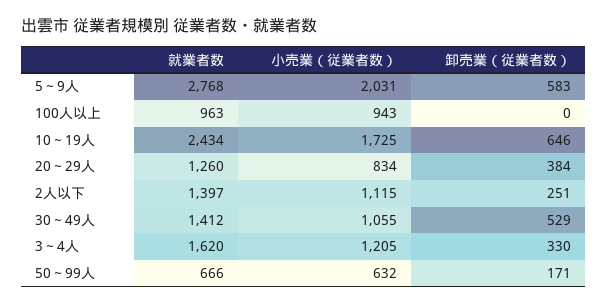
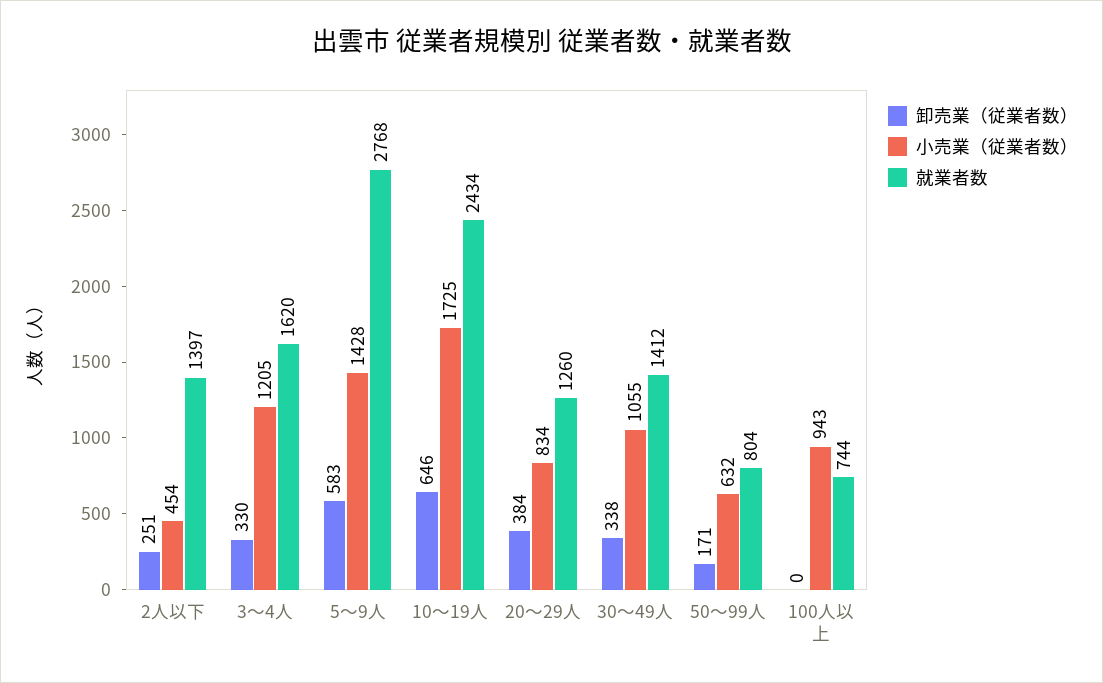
  {
    "就業者数": {
      "5～9人": 2768,
-     "100人以上": 963,
+     "100人以上": 744,
      "10～19人": 2434,
      "20～29人": 1260,
      "2人以下": 1397,
      "30～49人": 1412,
      "3～4人": 1620,
-     "50～99人": 666
+     "50～99人": 804
    },
    "小売業（従業者数）": {
-     "5～9人": 2031,
+     "5～9人": 1428,
      "100人以上": 943,
      "10～19人": 1725,
      "20～29人": 834,
-     "2人以下": 1115,
+     "2人以下": 454,
      "30～49人": 1055,
      "3～4人": 1205,
      "50～99人": 632
    },
    "卸売業（従業者数）": {
      "5～9人": 583,
      "100人以上": 0,
      "10～19人": 646,
      "20～29人": 384,
      "2人以下": 251,
-     "30～49人": 529,
+     "30～49人": 338,
      "3～4人": 330,
      "50～99人": 171
    }
  }

